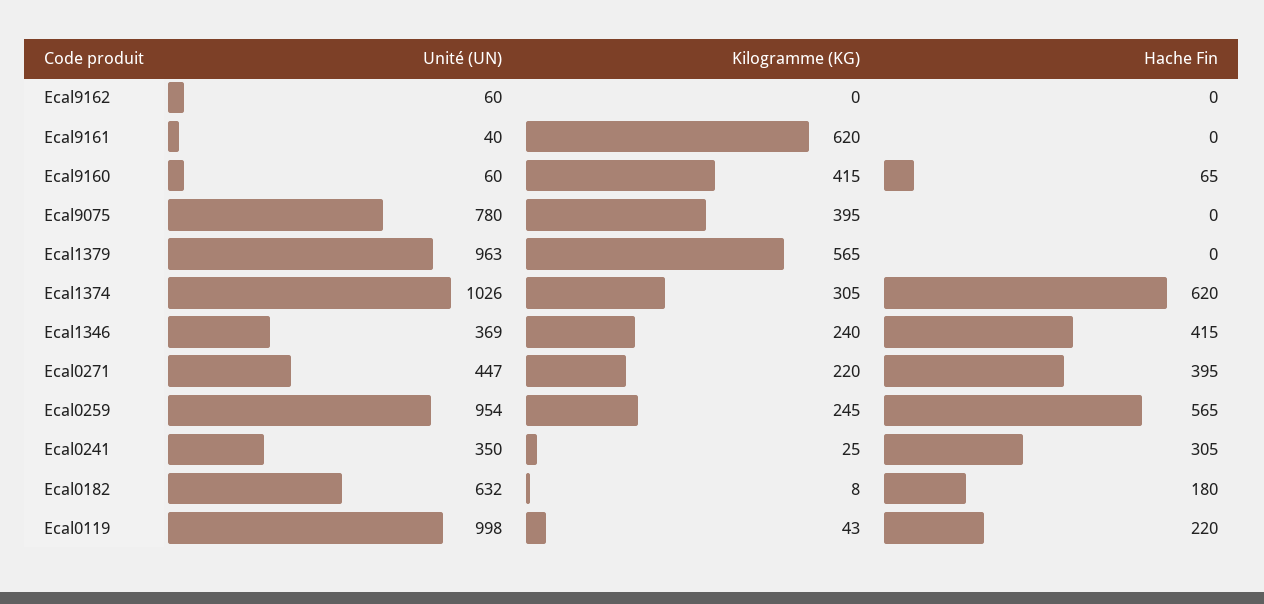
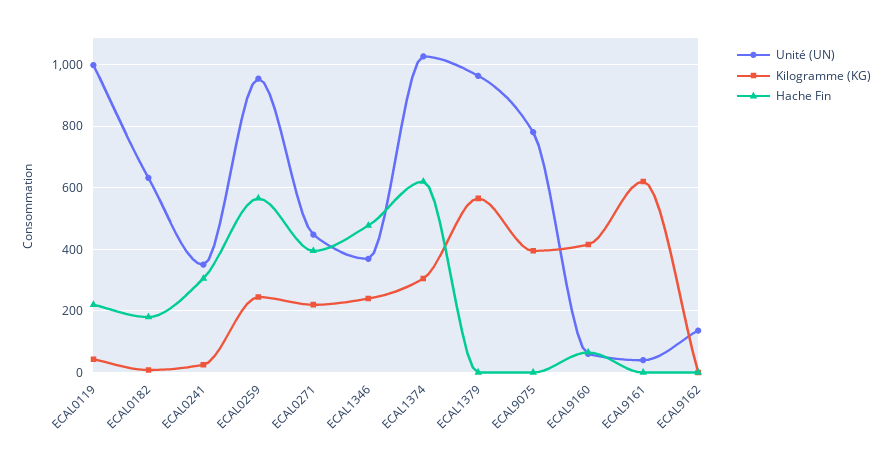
  {
    "Unité (UN)": {
-     "Ecal9162": 60,
+     "Ecal9162": 140,
      "Ecal9161": 40,
      "Ecal9160": 60,
      "Ecal9075": 780,
      "Ecal1379": 963,
      "Ecal1374": 1026,
      "Ecal1346": 369,
      "Ecal0271": 447,
      "Ecal0259": 954,
      "Ecal0241": 350,
      "Ecal0182": 632,
      "Ecal0119": 998
    },
    "Kilogramme (KG)": {
      "Ecal9162": 0,
      "Ecal9161": 620,
      "Ecal9160": 415,
      "Ecal9075": 395,
      "Ecal1379": 565,
      "Ecal1374": 305,
      "Ecal1346": 240,
      "Ecal0271": 220,
      "Ecal0259": 245,
      "Ecal0241": 25,
      "Ecal0182": 8,
      "Ecal0119": 43
    },
    "Hache Fin": {
      "Ecal9162": 0,
      "Ecal9161": 0,
      "Ecal9160": 65,
      "Ecal9075": 0,
      "Ecal1379": 0,
      "Ecal1374": 620,
-     "Ecal1346": 415,
+     "Ecal1346": 480,
      "Ecal0271": 395,
      "Ecal0259": 565,
      "Ecal0241": 305,
      "Ecal0182": 180,
      "Ecal0119": 220
    }
  }

